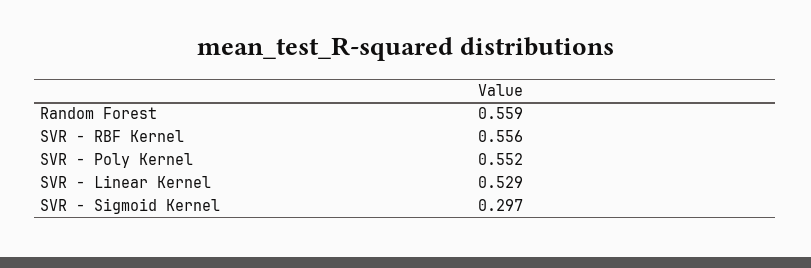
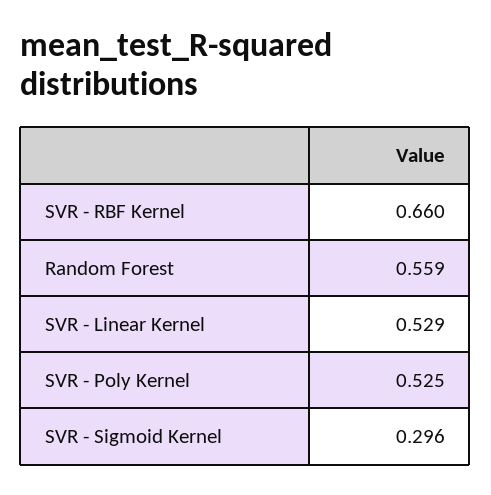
  {
    "Random Forest": 0.559,
-   "SVR - RBF Kernel": 0.556,
+   "SVR - RBF Kernel": 0.66,
-   "SVR - Poly Kernel": 0.552,
+   "SVR - Poly Kernel": 0.525,
    "SVR - Linear Kernel": 0.529,
-   "SVR - Sigmoid Kernel": 0.297
+   "SVR - Sigmoid Kernel": 0.296
  }

